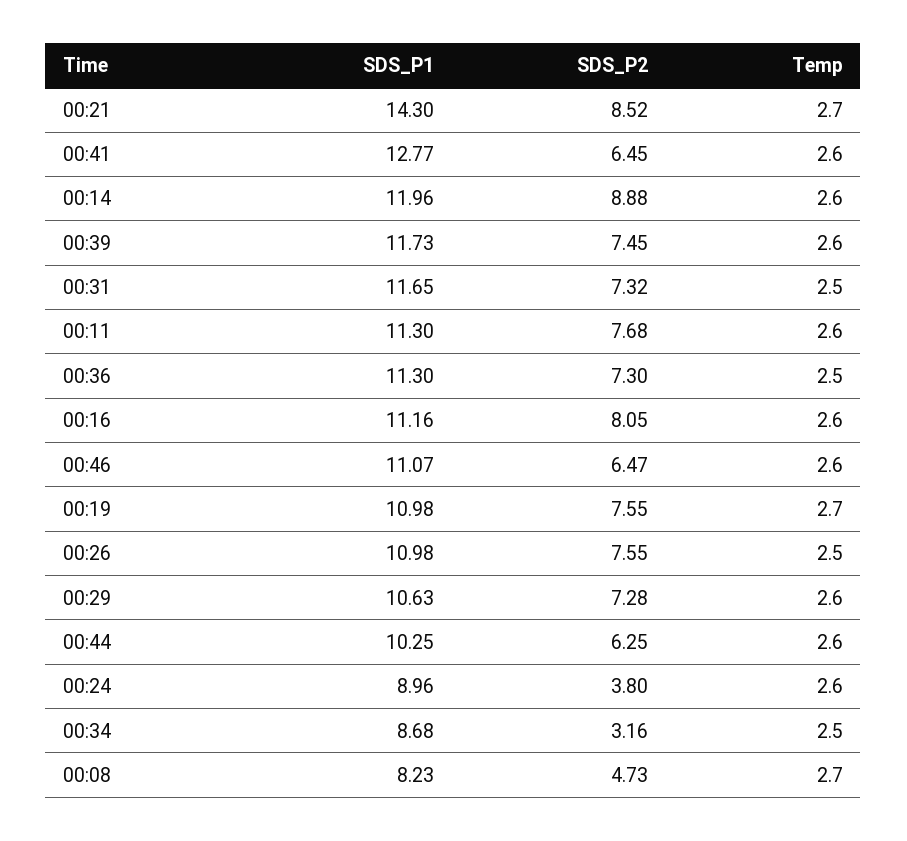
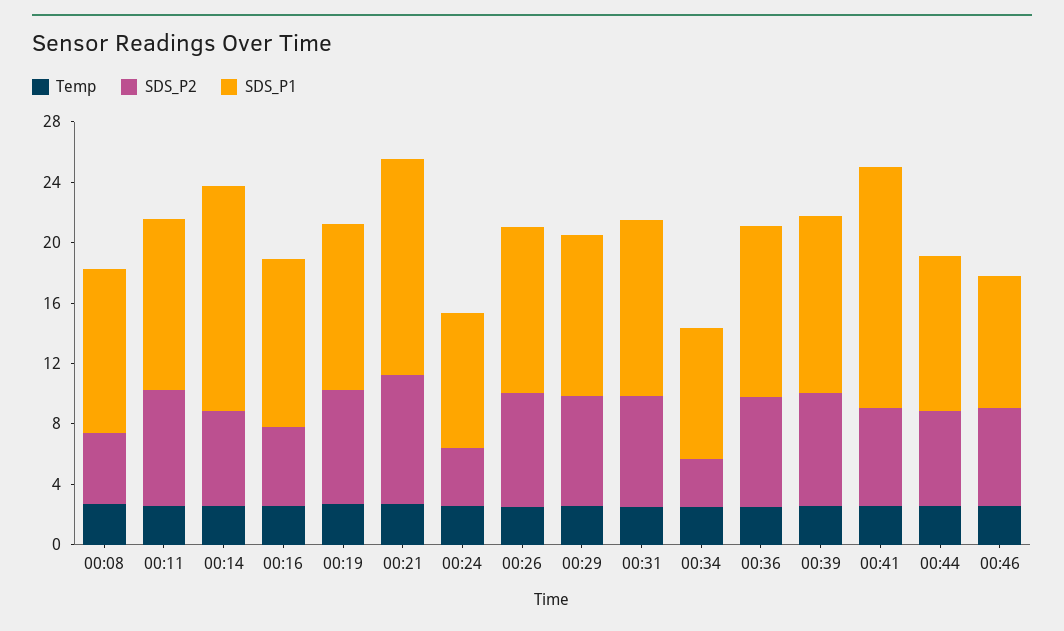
  {
    "SDS_P1": {
      "00:21": 14.3,
-     "00:41": 12.77,
+     "00:41": 16,
-     "00:14": 11.96,
+     "00:14": 15,
      "00:39": 11.73,
      "00:31": 11.65,
      "00:11": 11.3,
      "00:36": 11.3,
      "00:16": 11.16,
-     "00:46": 11.07,
+     "00:46": 9,
      "00:19": 10.98,
      "00:26": 10.98,
      "00:29": 10.63,
      "00:44": 10.25,
      "00:24": 8.96,
      "00:34": 8.68,
-     "00:08": 8.23
+     "00:08": 11
    },
    "SDS_P2": {
      "00:21": 8.52,
      "00:41": 6.45,
-     "00:14": 8.88,
+     "00:14": 6,
      "00:39": 7.45,
      "00:31": 7.32,
      "00:11": 7.68,
      "00:36": 7.3,
-     "00:16": 8.05,
+     "00:16": 5,
      "00:46": 6.47,
      "00:19": 7.55,
      "00:26": 7.55,
      "00:29": 7.28,
      "00:44": 6.25,
      "00:24": 3.8,
      "00:34": 3.16,
      "00:08": 4.73
    },
    "Temp": {
      "00:21": 2.7,
      "00:41": 2.6,
      "00:14": 2.6,
      "00:39": 2.6,
      "00:31": 2.5,
      "00:11": 2.6,
      "00:36": 2.5,
      "00:16": 2.6,
      "00:46": 2.6,
      "00:19": 2.7,
      "00:26": 2.5,
      "00:29": 2.6,
      "00:44": 2.6,
      "00:24": 2.6,
      "00:34": 2.5,
      "00:08": 2.7
    }
  }

